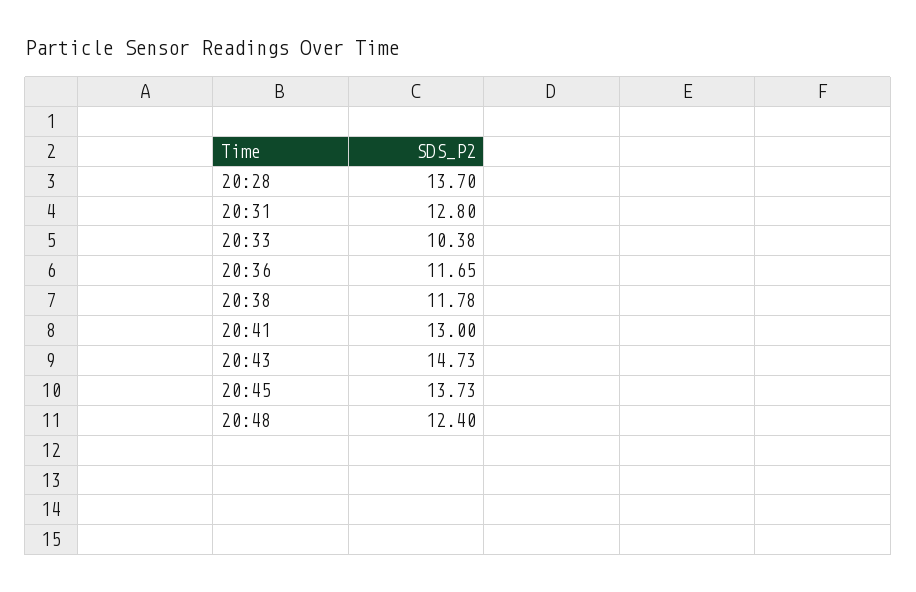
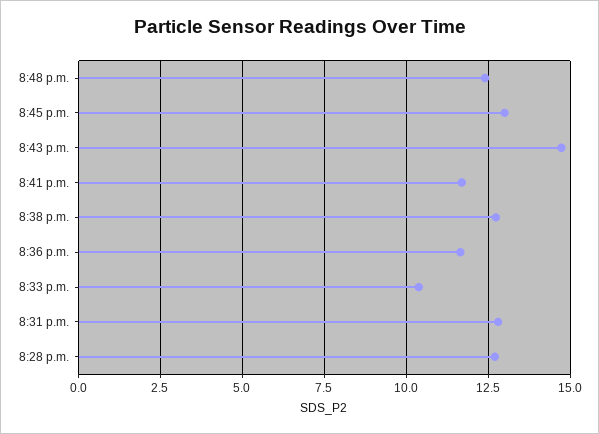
  {
-   "20:28": 13.7,
+   "20:28": 12.75,
    "20:31": 12.8,
    "20:33": 10.38,
    "20:36": 11.65,
-   "20:38": 11.78,
+   "20:38": 12.75,
-   "20:41": 13,
+   "20:41": 11.75,
    "20:43": 14.73,
-   "20:45": 13.73,
+   "20:45": 13,
    "20:48": 12.4
  }

